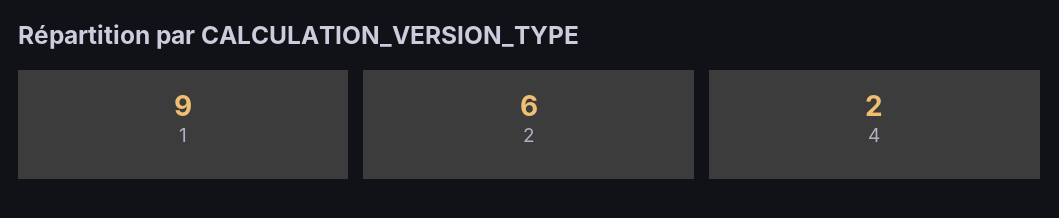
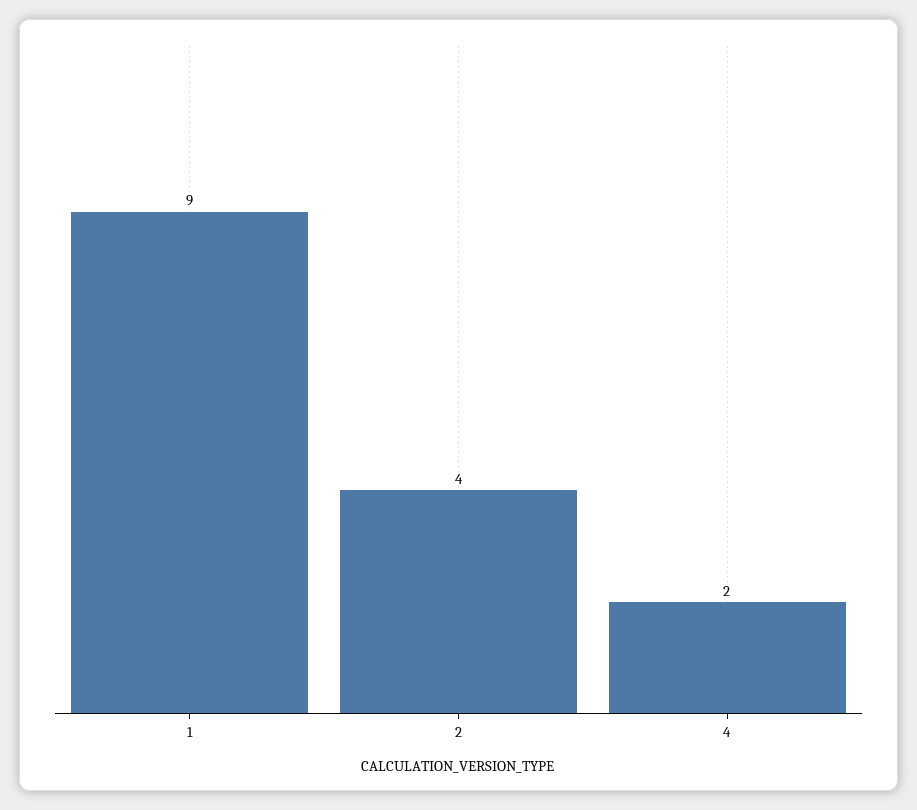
  {
    "1": 9,
-   "2": 6,
+   "2": 4,
    "4": 2
  }

